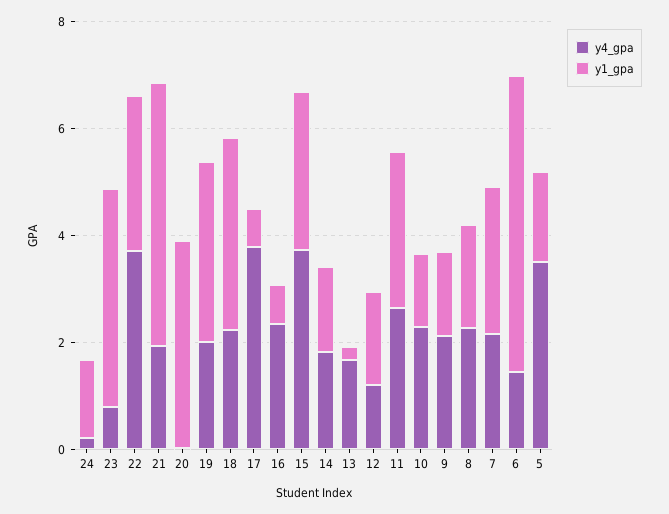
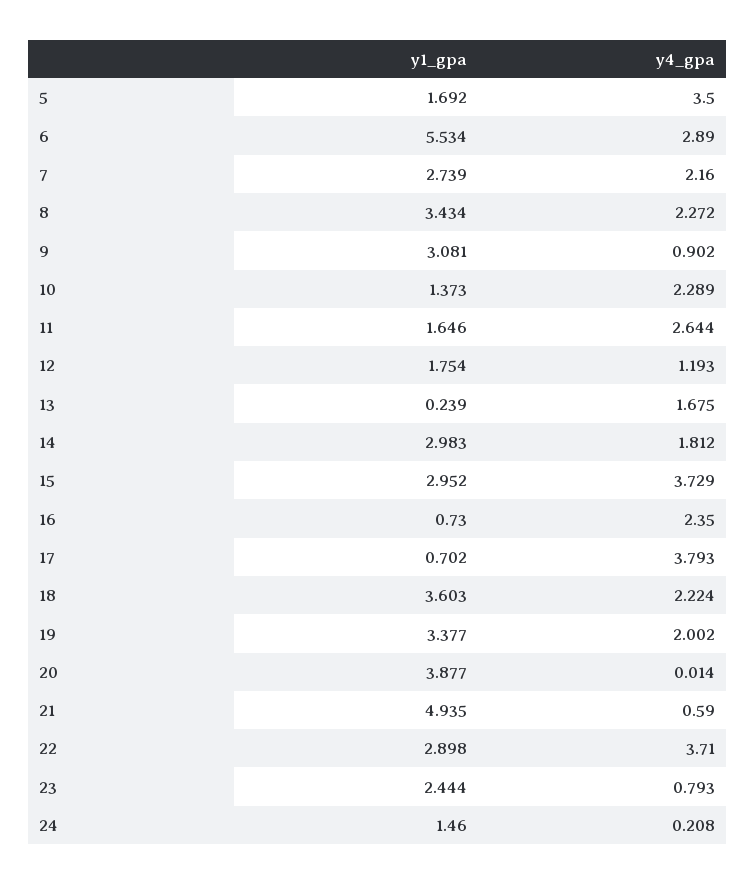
  {
    "y4_gpa": {
      "24": 0.208,
      "23": 0.793,
      "22": 3.71,
-     "21": 2,
+     "21": 0.59,
      "20": 0.014,
      "19": 2.002,
      "18": 2.224,
      "17": 3.793,
      "16": 2.35,
      "15": 3.729,
      "14": 1.812,
      "13": 1.675,
      "12": 1.193,
      "11": 2.644,
      "10": 2.289,
-     "9": 2,
+     "9": 0.902,
      "8": 2.272,
      "7": 2.16,
-     "6": 1.5,
+     "6": 2.89,
      "5": 3.5
    },
    "y1_gpa": {
      "24": 1.46,
-     "23": 4,
+     "23": 2.444,
      "22": 2.898,
      "21": 4.935,
      "20": 3.877,
      "19": 3.377,
      "18": 3.603,
      "17": 0.702,
      "16": 0.73,
      "15": 2.952,
-     "14": 1.5,
+     "14": 2.983,
      "13": 0.239,
      "12": 1.754,
-     "11": 3,
+     "11": 1.646,
      "10": 1.373,
-     "9": 1.5,
+     "9": 3.081,
-     "8": 2,
+     "8": 3.434,
      "7": 2.739,
      "6": 5.534,
      "5": 1.692
    }
  }

